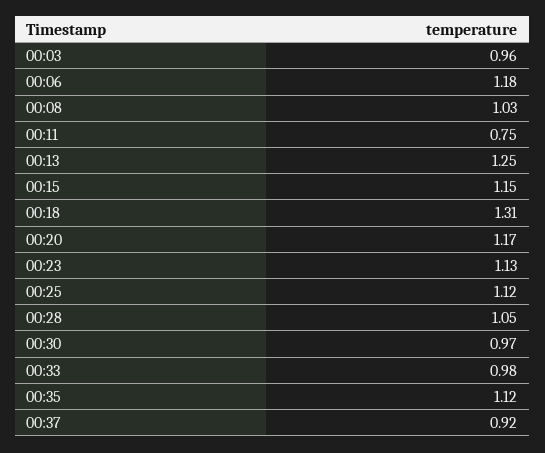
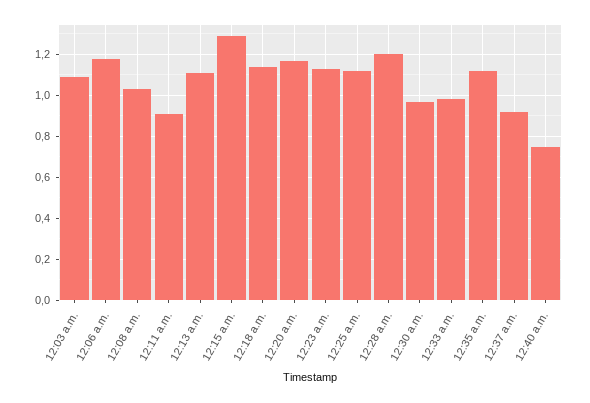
  {
-   "00:03": 0.96,
+   "00:03": 1.1,
    "00:06": 1.18,
    "00:08": 1.03,
-   "00:11": 0.75,
+   "00:11": 0.9,
-   "00:13": 1.25,
+   "00:13": 1.1,
-   "00:15": 1.15,
+   "00:15": 1.3,
-   "00:18": 1.31,
+   "00:18": 1.15,
    "00:20": 1.17,
    "00:23": 1.13,
    "00:25": 1.12,
-   "00:28": 1.05,
+   "00:28": 1.2,
    "00:30": 0.97,
    "00:33": 0.98,
    "00:35": 1.12,
-   "00:37": 0.92
+   "00:37": 0.92,
+   "12:40 a.m.": 0.75
  }

